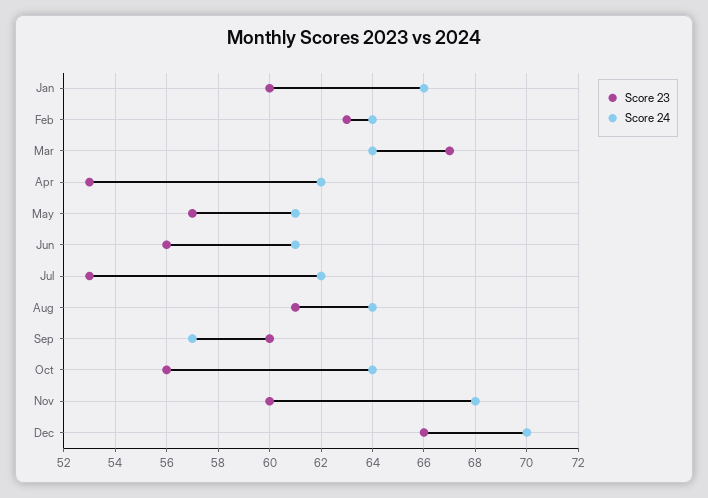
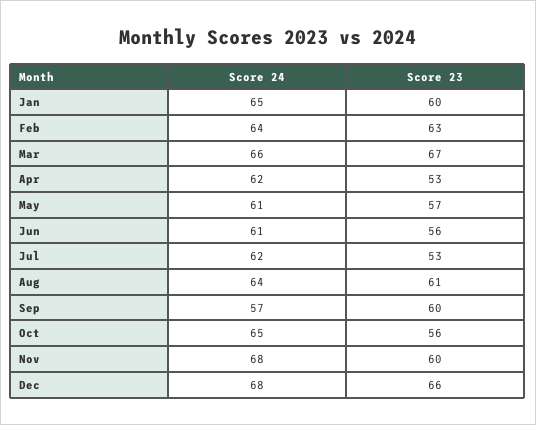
  {
    "Score 23": {
      "Jan": 60,
      "Feb": 63,
      "Mar": 67,
      "Apr": 53,
      "May": 57,
      "Jun": 56,
      "Jul": 53,
      "Aug": 61,
      "Sep": 60,
      "Oct": 56,
      "Nov": 60,
      "Dec": 66
    },
    "Score 24": {
-     "Jan": 66,
+     "Jan": 65,
      "Feb": 64,
-     "Mar": 64,
+     "Mar": 66,
      "Apr": 62,
      "May": 61,
      "Jun": 61,
      "Jul": 62,
      "Aug": 64,
      "Sep": 57,
-     "Oct": 64,
+     "Oct": 65,
      "Nov": 68,
-     "Dec": 70
+     "Dec": 68
    }
  }

